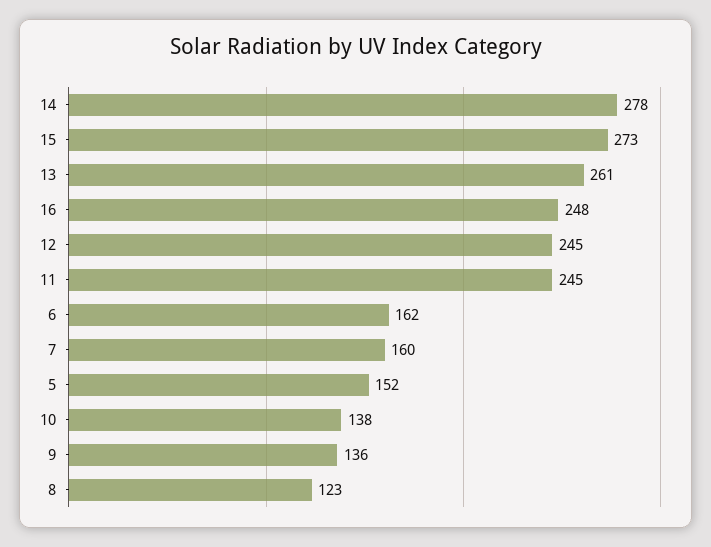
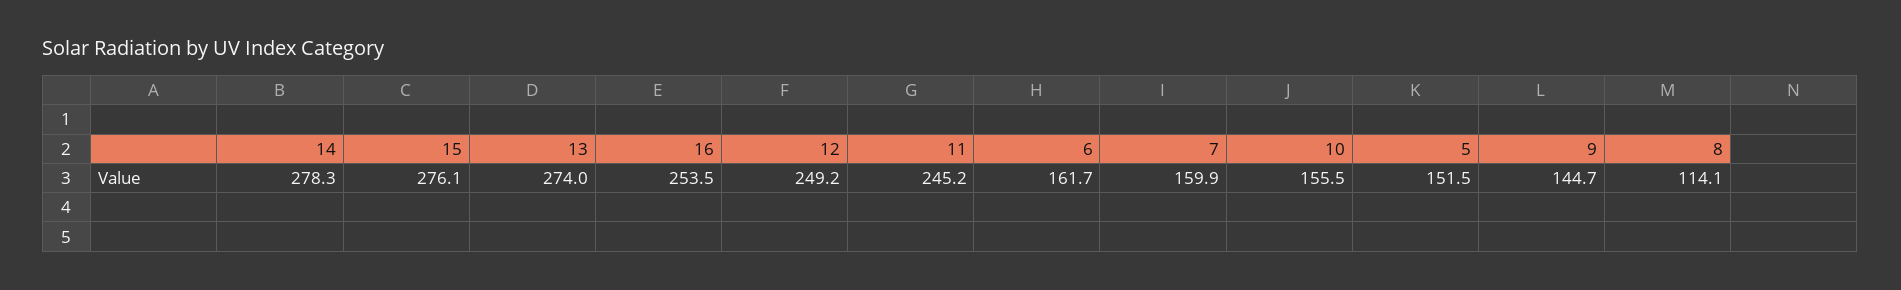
  {
    "14": 278.3,
-   "15": 273,
+   "15": 276.1,
-   "13": 261,
+   "13": 274,
-   "16": 248,
+   "16": 253.5,
-   "12": 245,
+   "12": 249.2,
    "11": 245.2,
    "6": 161.7,
    "7": 159.9,
    "5": 151.5,
-   "10": 138,
+   "10": 155.5,
-   "9": 136,
+   "9": 144.7,
-   "8": 123
+   "8": 114.1
  }

